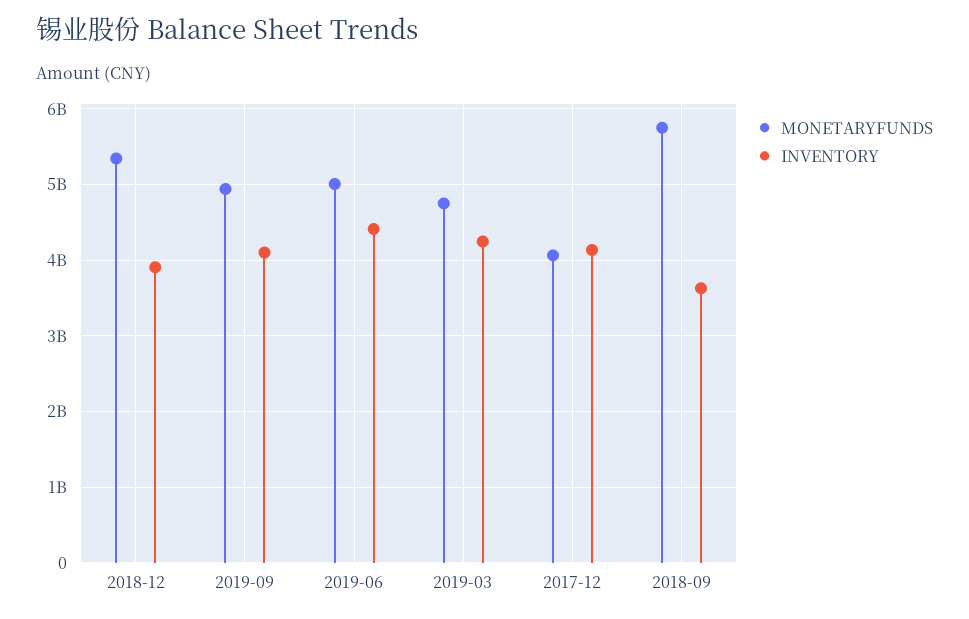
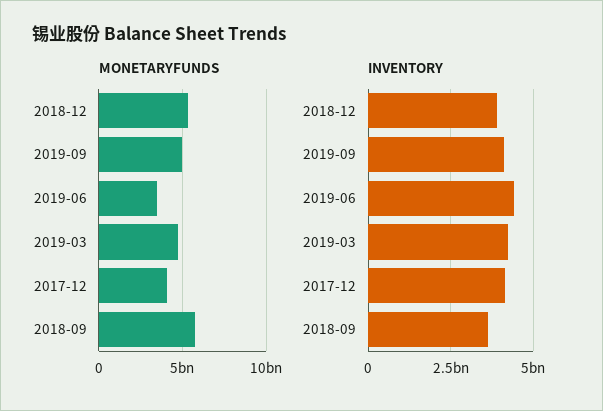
  {
    "MONETARYFUNDS": {
      "2018-12": 5300000000,
      "2019-09": 4900000000,
-     "2019-06": 5000000000,
+     "2019-06": 3500000000,
      "2019-03": 4800000000,
      "2017-12": 4100000000,
      "2018-09": 5800000000
    },
    "INVENTORY": {
      "2018-12": 3900000000,
      "2019-09": 4100000000,
      "2019-06": 4400000000,
      "2019-03": 4200000000,
      "2017-12": 4100000000,
      "2018-09": 3600000000
    }
  }

